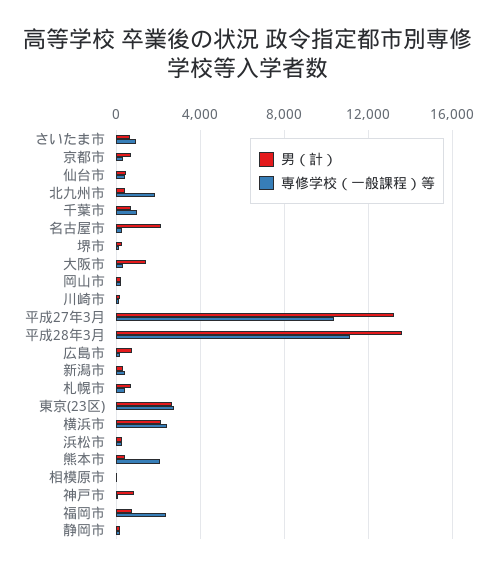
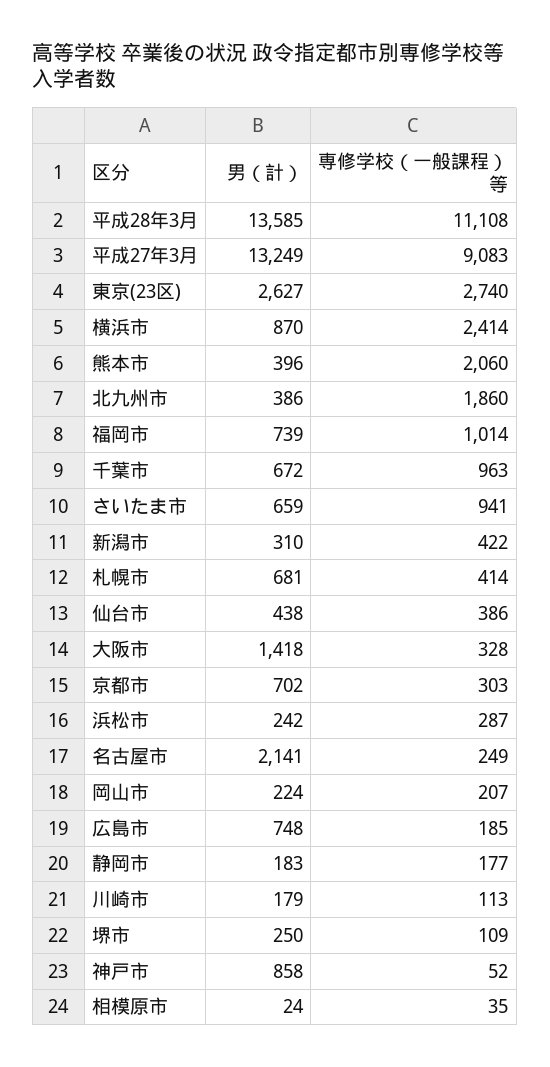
  {
    "男（計）": {
      "さいたま市": 659,
      "京都市": 702,
      "仙台市": 438,
      "北九州市": 386,
      "千葉市": 672,
      "名古屋市": 2141,
      "堺市": 250,
      "大阪市": 1418,
      "岡山市": 224,
      "川崎市": 179,
      "平成27年3月": 13249,
      "平成28年3月": 13585,
      "広島市": 748,
      "新潟市": 310,
      "札幌市": 681,
      "東京(23区)": 2627,
-     "横浜市": 2000,
+     "横浜市": 870,
      "浜松市": 242,
      "熊本市": 396,
      "相模原市": 24,
      "神戸市": 858,
      "福岡市": 739,
      "静岡市": 183
    },
    "専修学校（一般課程）等": {
      "さいたま市": 941,
      "京都市": 303,
      "仙台市": 386,
      "北九州市": 1860,
      "千葉市": 963,
      "名古屋市": 249,
      "堺市": 109,
      "大阪市": 328,
      "岡山市": 207,
      "川崎市": 113,
-     "平成27年3月": 10500,
+     "平成27年3月": 9083,
      "平成28年3月": 11108,
      "広島市": 185,
      "新潟市": 422,
      "札幌市": 414,
      "東京(23区)": 2740,
      "横浜市": 2414,
      "浜松市": 287,
      "熊本市": 2060,
      "相模原市": 35,
      "神戸市": 52,
-     "福岡市": 2500,
+     "福岡市": 1014,
      "静岡市": 177
    }
  }

